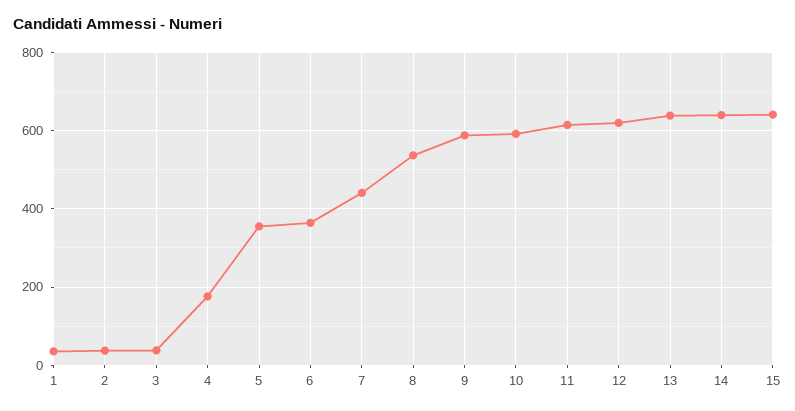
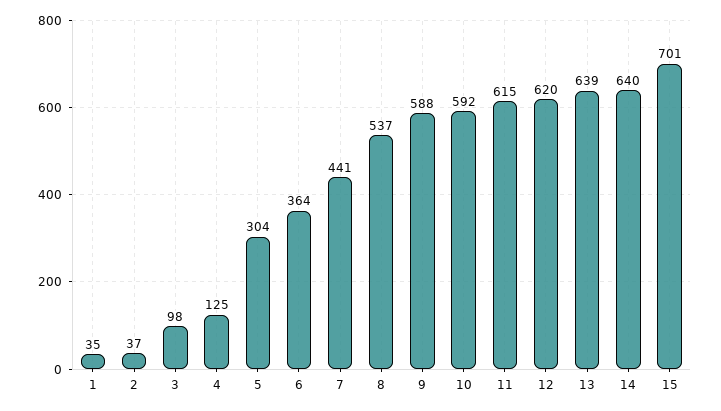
  {
    "1": 35,
    "2": 37,
-   "3": 40,
+   "3": 98,
-   "4": 180,
+   "4": 125,
-   "5": 360,
+   "5": 304,
    "6": 364,
    "7": 441,
    "8": 537,
    "9": 588,
    "10": 592,
    "11": 615,
    "12": 620,
    "13": 639,
    "14": 640,
-   "15": 640
+   "15": 701
  }

